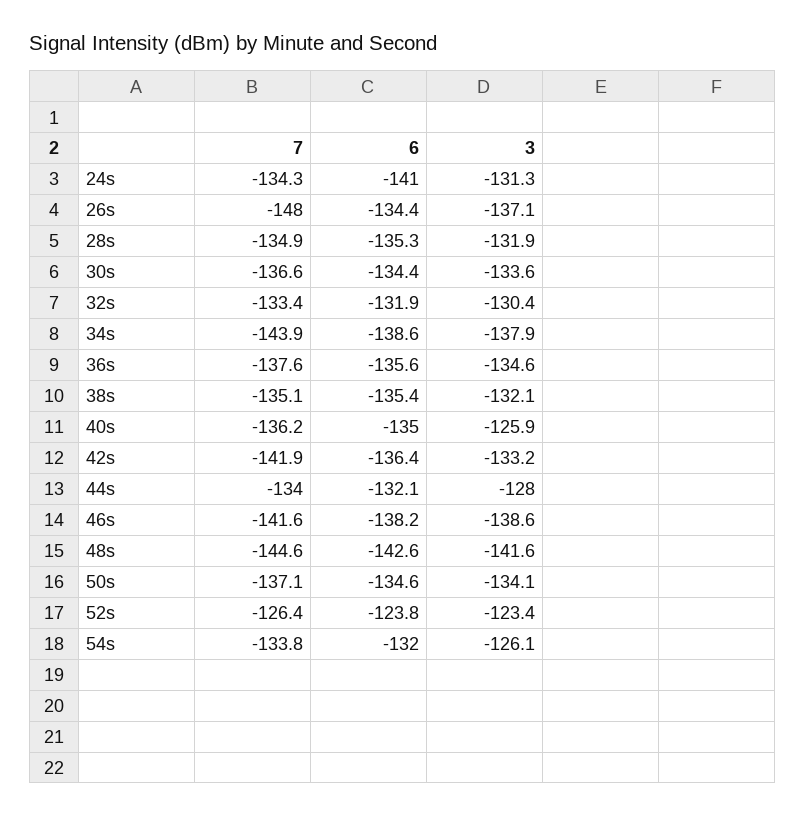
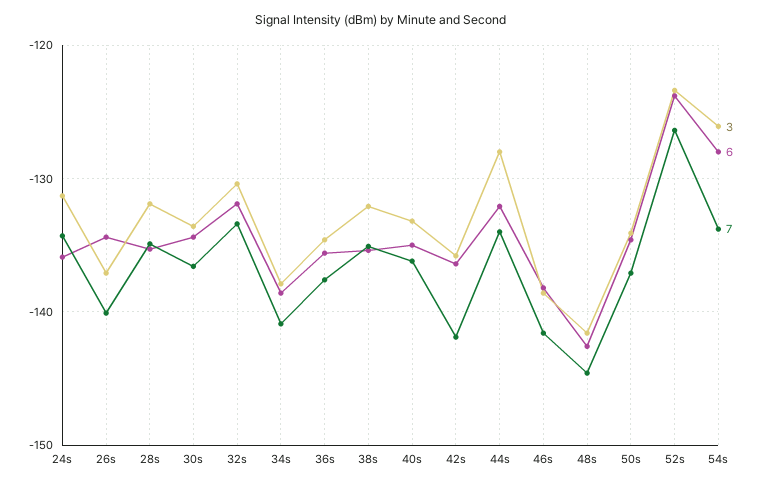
  {
    "7": {
      "24s": -134.3,
-     "26s": -148,
+     "26s": -140,
      "28s": -134.9,
      "30s": -136.6,
      "32s": -133.4,
-     "34s": -143.9,
+     "34s": -141,
      "36s": -137.6,
      "38s": -135.1,
      "40s": -136.2,
      "42s": -141.9,
      "44s": -134,
      "46s": -141.6,
      "48s": -144.6,
      "50s": -137.1,
      "52s": -126.4,
      "54s": -133.8
    },
    "6": {
-     "24s": -141,
+     "24s": -136,
      "26s": -134.4,
      "28s": -135.3,
      "30s": -134.4,
      "32s": -131.9,
      "34s": -138.6,
      "36s": -135.6,
      "38s": -135.4,
      "40s": -135,
      "42s": -136.4,
      "44s": -132.1,
      "46s": -138.2,
      "48s": -142.6,
      "50s": -134.6,
      "52s": -123.8,
-     "54s": -132
+     "54s": -128
    },
    "3": {
      "24s": -131.3,
      "26s": -137.1,
      "28s": -131.9,
      "30s": -133.6,
      "32s": -130.4,
      "34s": -137.9,
      "36s": -134.6,
      "38s": -132.1,
-     "40s": -125.9,
+     "40s": -133,
-     "42s": -133.2,
+     "42s": -136,
      "44s": -128,
      "46s": -138.6,
      "48s": -141.6,
      "50s": -134.1,
      "52s": -123.4,
      "54s": -126.1
    }
  }

